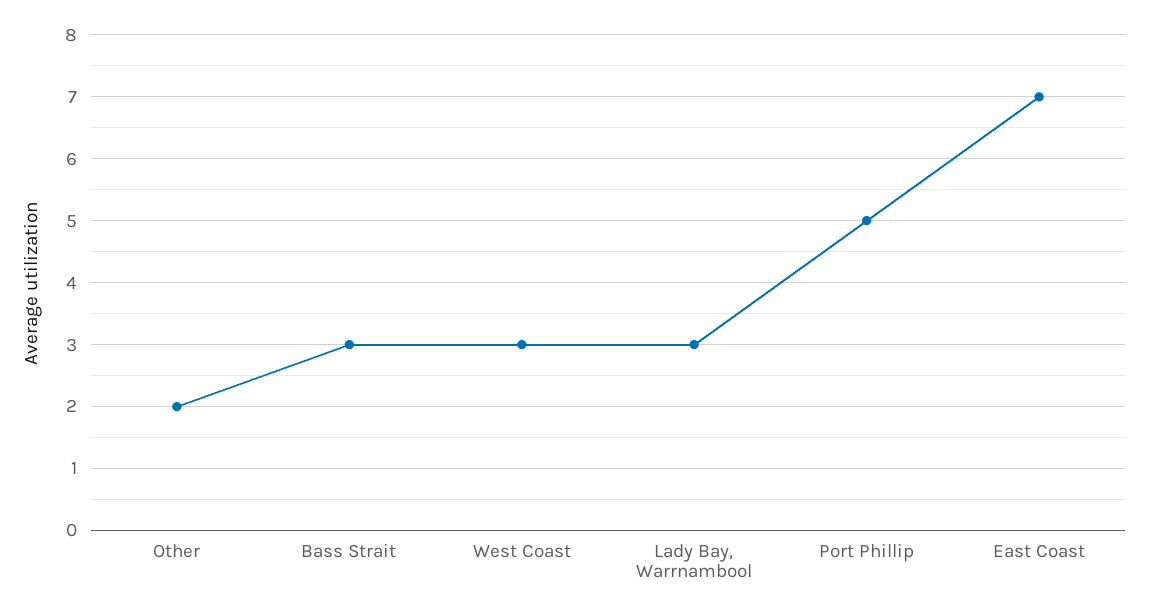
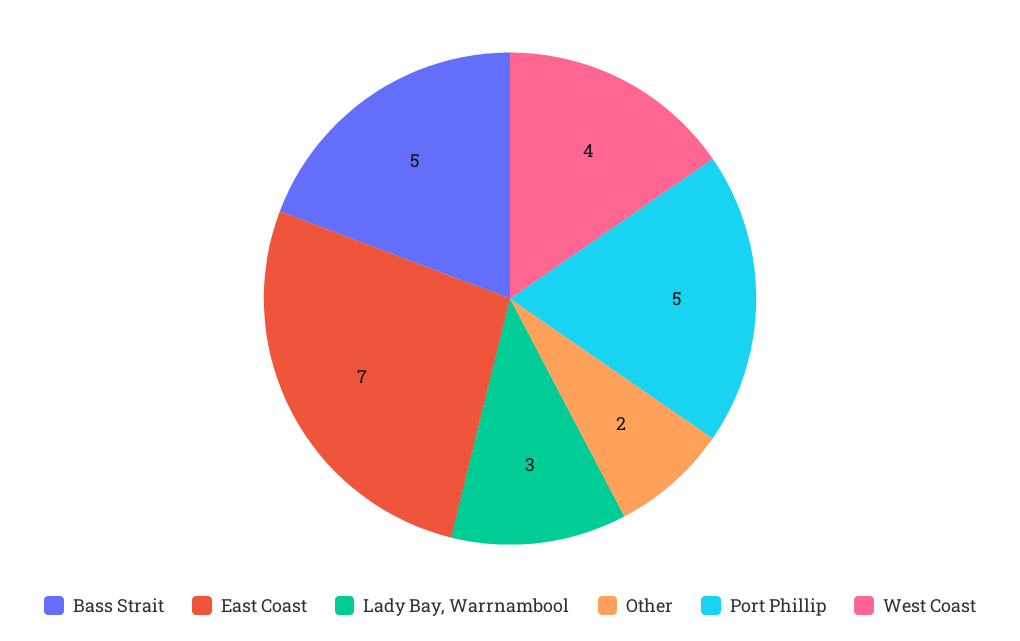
  {
    "Other": 2,
-   "Bass Strait": 3,
+   "Bass Strait": 5,
-   "West Coast": 3,
+   "West Coast": 4,
    "Lady Bay, Warrnambool": 3,
    "Port Phillip": 5,
    "East Coast": 7
  }

